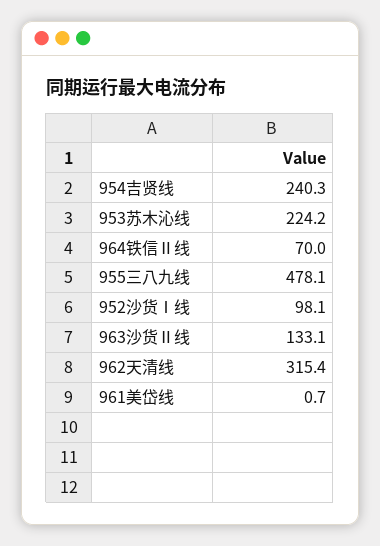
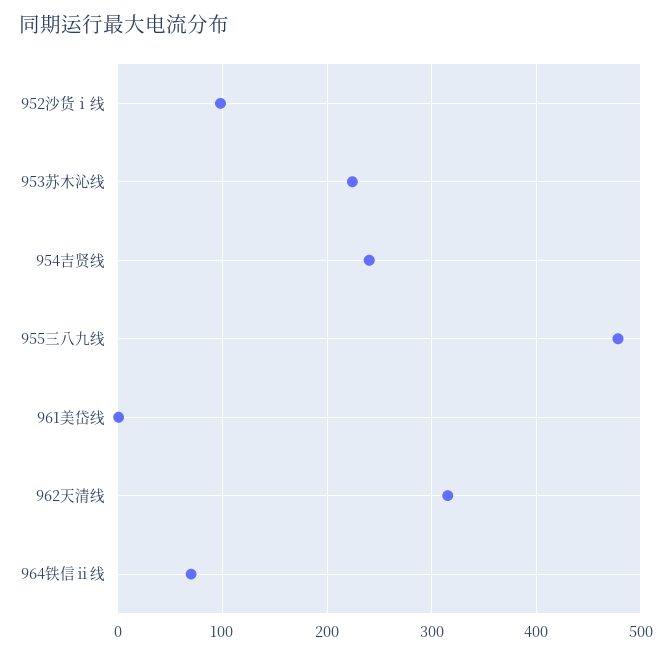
  {
    "954吉贤线": 240.3,
    "953苏木沁线": 224.2,
    "964铁信Ⅱ线": 70,
    "955三八九线": 478.1,
    "952沙货Ⅰ线": 98.1,
-   "963沙货Ⅱ线": 133.1,
    "962天清线": 315.4,
    "961美岱线": 0.7
  }

